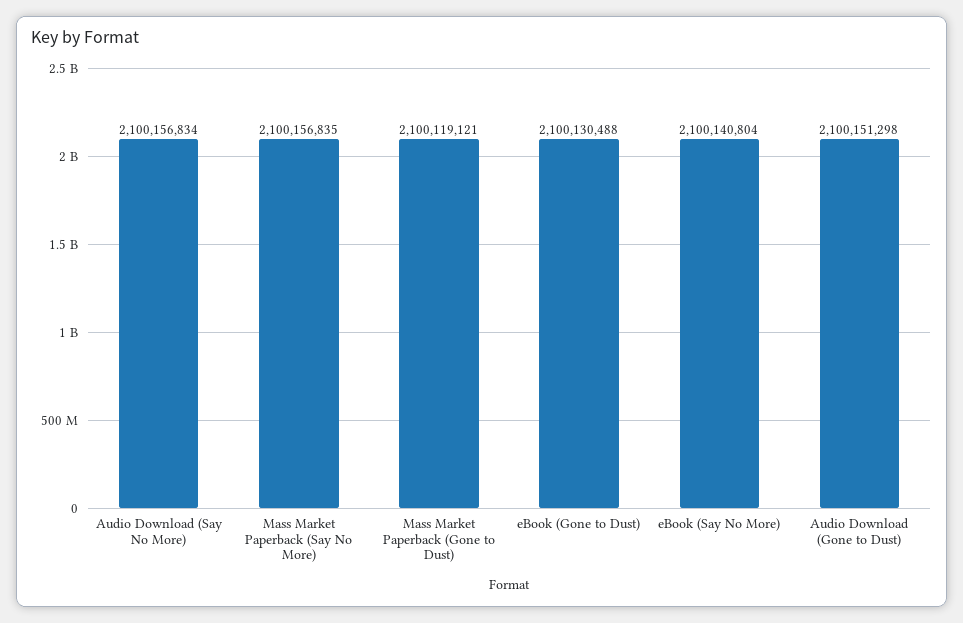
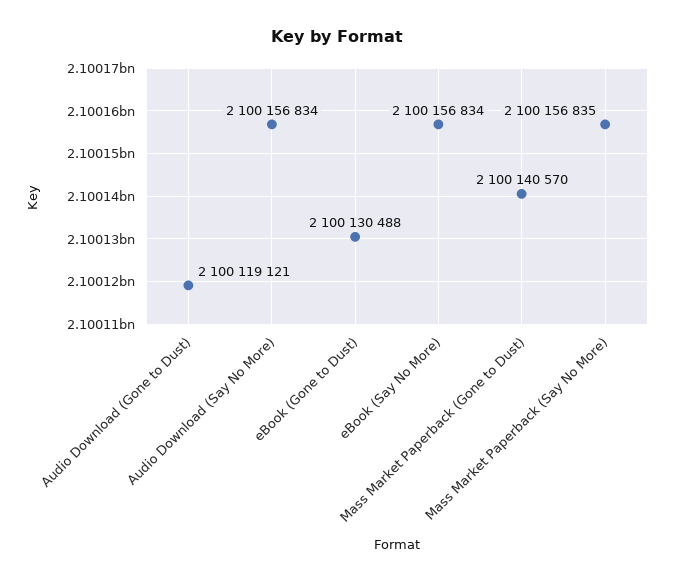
  {
    "Audio Download (Say No More)": 2100156834,
    "Mass Market Paperback (Say No More)": 2100156835,
-   "Mass Market Paperback (Gone to Dust)": 2100119121,
+   "Mass Market Paperback (Gone to Dust)": 2100140570,
    "eBook (Gone to Dust)": 2100130488,
-   "eBook (Say No More)": 2100140804,
+   "eBook (Say No More)": 2100156834,
-   "Audio Download (Gone to Dust)": 2100151298
+   "Audio Download (Gone to Dust)": 2100119121
  }

